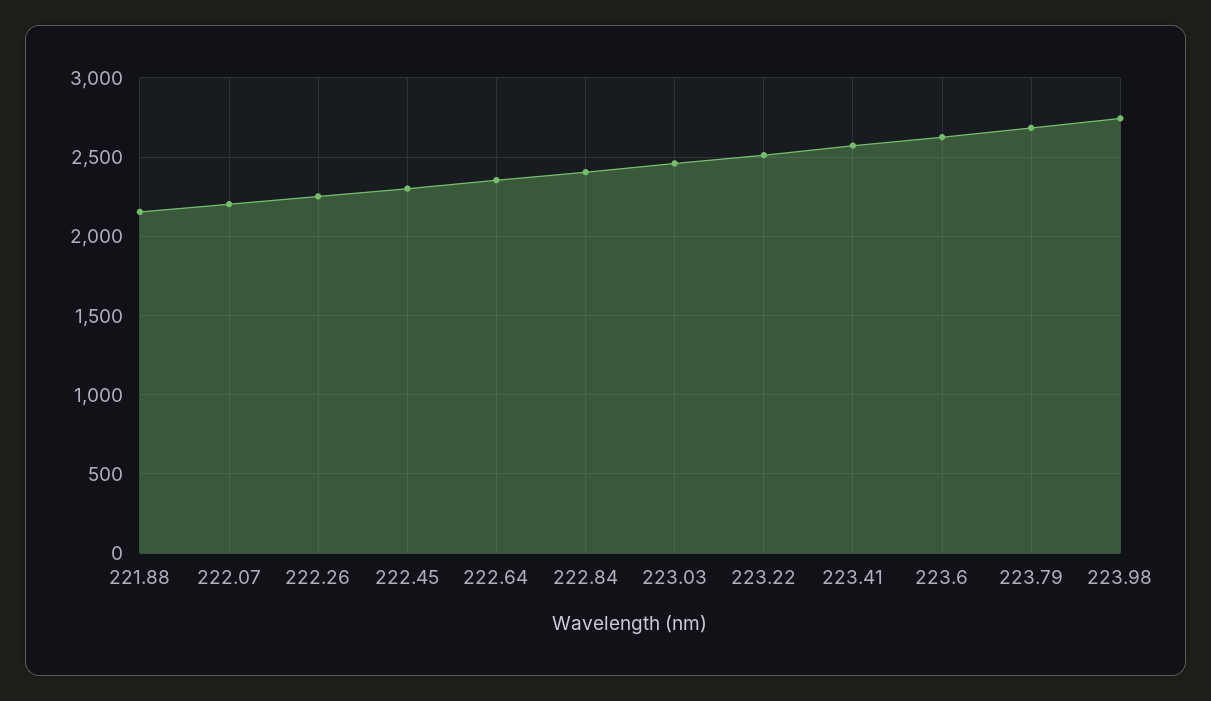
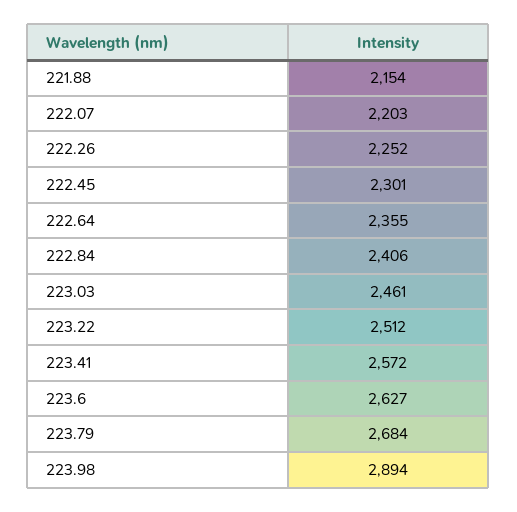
  {
    "221.88": 2154,
    "222.07": 2203,
    "222.26": 2252,
    "222.45": 2301,
    "222.64": 2355,
    "222.84": 2406,
    "223.03": 2461,
    "223.22": 2512,
    "223.41": 2572,
    "223.6": 2627,
    "223.79": 2684,
-   "223.98": 2750
+   "223.98": 2894
  }

